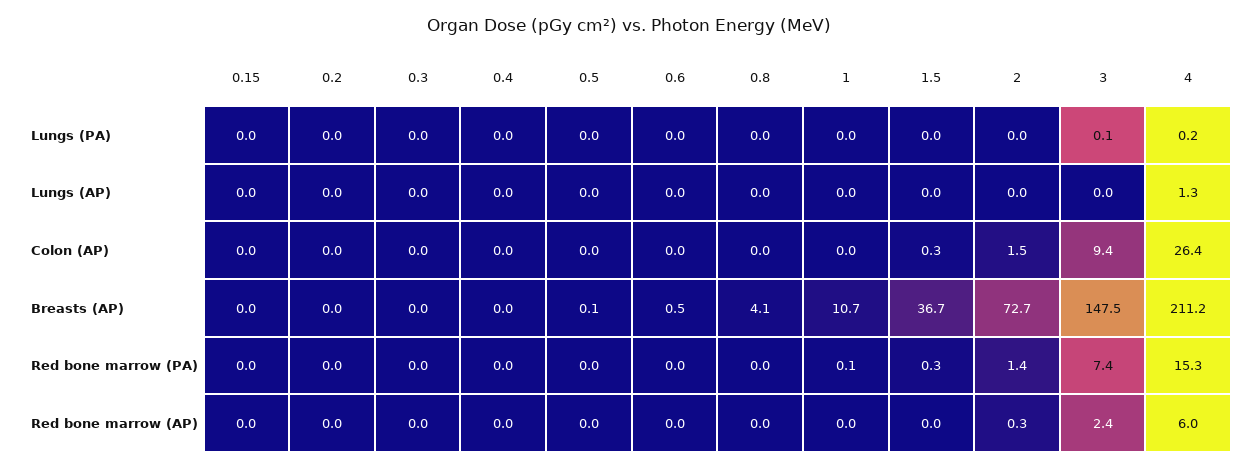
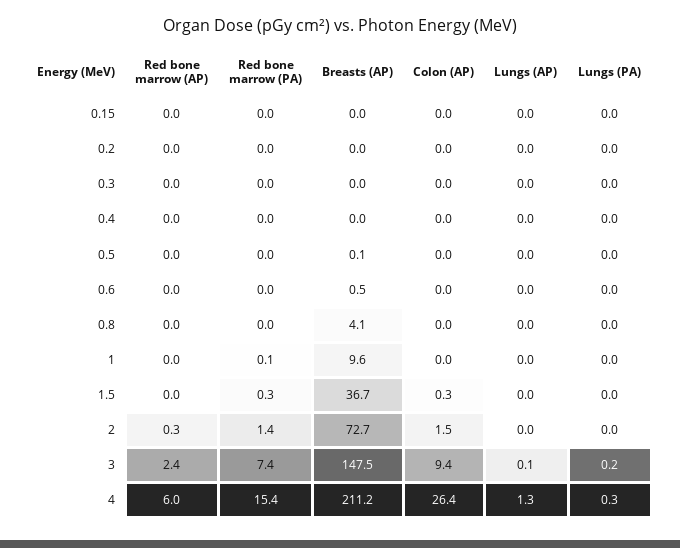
  {
    "0.15": {
      "Lungs (PA)": 0,
      "Lungs (AP)": 0,
      "Colon (AP)": 0,
      "Breasts (AP)": 0,
      "Red bone marrow (PA)": 0,
      "Red bone marrow (AP)": 0
    },
    "0.2": {
      "Lungs (PA)": 0,
      "Lungs (AP)": 0,
      "Colon (AP)": 0,
      "Breasts (AP)": 0,
      "Red bone marrow (PA)": 0,
      "Red bone marrow (AP)": 0
    },
    "0.3": {
      "Lungs (PA)": 0,
      "Lungs (AP)": 0,
      "Colon (AP)": 0,
      "Breasts (AP)": 0,
      "Red bone marrow (PA)": 0,
      "Red bone marrow (AP)": 0
    },
    "0.4": {
      "Lungs (PA)": 0,
      "Lungs (AP)": 0,
      "Colon (AP)": 0,
      "Breasts (AP)": 0,
      "Red bone marrow (PA)": 0,
      "Red bone marrow (AP)": 0
    },
    "0.5": {
      "Lungs (PA)": 0,
      "Lungs (AP)": 0,
      "Colon (AP)": 0,
      "Breasts (AP)": 0.1,
      "Red bone marrow (PA)": 0,
      "Red bone marrow (AP)": 0
    },
    "0.6": {
      "Lungs (PA)": 0,
      "Lungs (AP)": 0,
      "Colon (AP)": 0,
      "Breasts (AP)": 0.5,
      "Red bone marrow (PA)": 0,
      "Red bone marrow (AP)": 0
    },
    "0.8": {
      "Lungs (PA)": 0,
      "Lungs (AP)": 0,
      "Colon (AP)": 0,
      "Breasts (AP)": 4.1,
      "Red bone marrow (PA)": 0,
      "Red bone marrow (AP)": 0
    },
    "1": {
      "Lungs (PA)": 0,
      "Lungs (AP)": 0,
      "Colon (AP)": 0,
-     "Breasts (AP)": 10.7,
+     "Breasts (AP)": 9.6,
      "Red bone marrow (PA)": 0.1,
      "Red bone marrow (AP)": 0
    },
    "1.5": {
      "Lungs (PA)": 0,
      "Lungs (AP)": 0,
      "Colon (AP)": 0.3,
      "Breasts (AP)": 36.7,
      "Red bone marrow (PA)": 0.3,
      "Red bone marrow (AP)": 0
    },
    "2": {
      "Lungs (PA)": 0,
      "Lungs (AP)": 0,
      "Colon (AP)": 1.5,
      "Breasts (AP)": 72.7,
      "Red bone marrow (PA)": 1.4,
      "Red bone marrow (AP)": 0.3
    },
    "3": {
-     "Lungs (PA)": 0.1,
+     "Lungs (PA)": 0.2,
-     "Lungs (AP)": 0,
+     "Lungs (AP)": 0.1,
      "Colon (AP)": 9.4,
      "Breasts (AP)": 147.5,
      "Red bone marrow (PA)": 7.4,
      "Red bone marrow (AP)": 2.4
    },
    "4": {
-     "Lungs (PA)": 0.2,
+     "Lungs (PA)": 0.3,
      "Lungs (AP)": 1.3,
      "Colon (AP)": 26.4,
      "Breasts (AP)": 211.2,
-     "Red bone marrow (PA)": 15.3,
+     "Red bone marrow (PA)": 15.4,
      "Red bone marrow (AP)": 6
    }
  }

